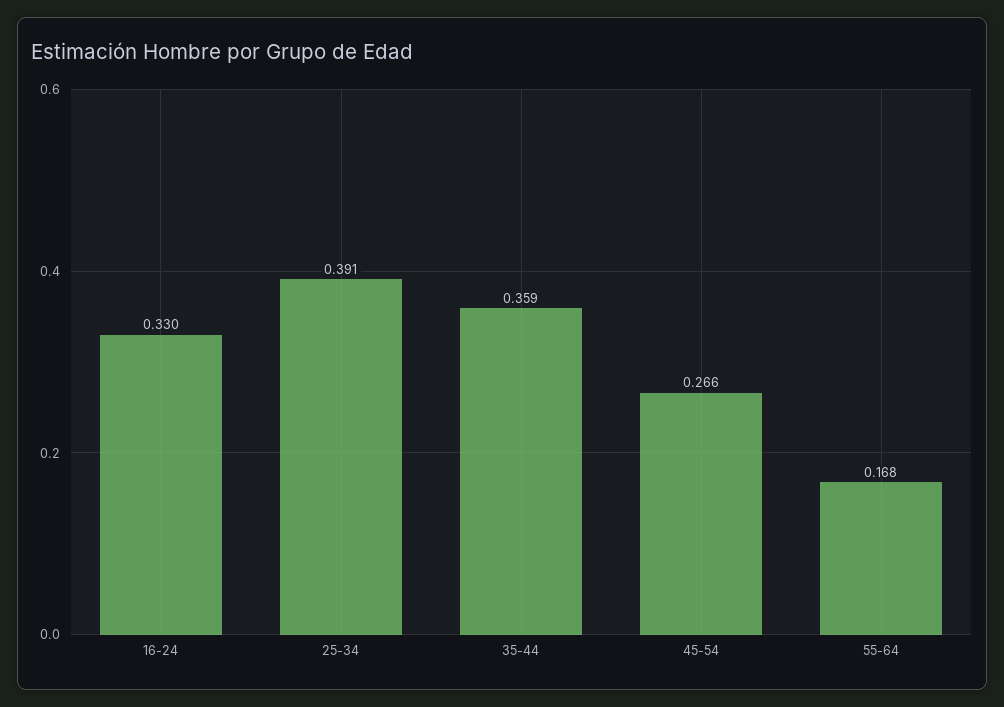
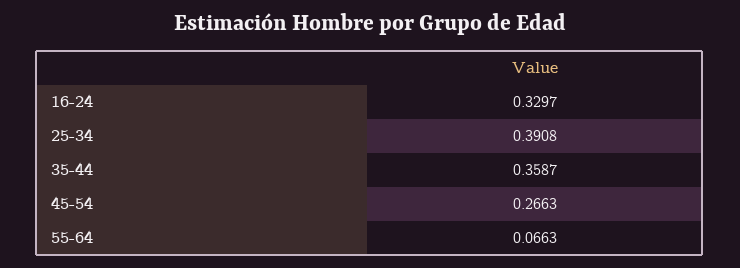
  {
    "16-24": 0.3297,
    "25-34": 0.3908,
    "35-44": 0.3587,
    "45-54": 0.2663,
-   "55-64": 0.168
+   "55-64": 0.0663
  }

